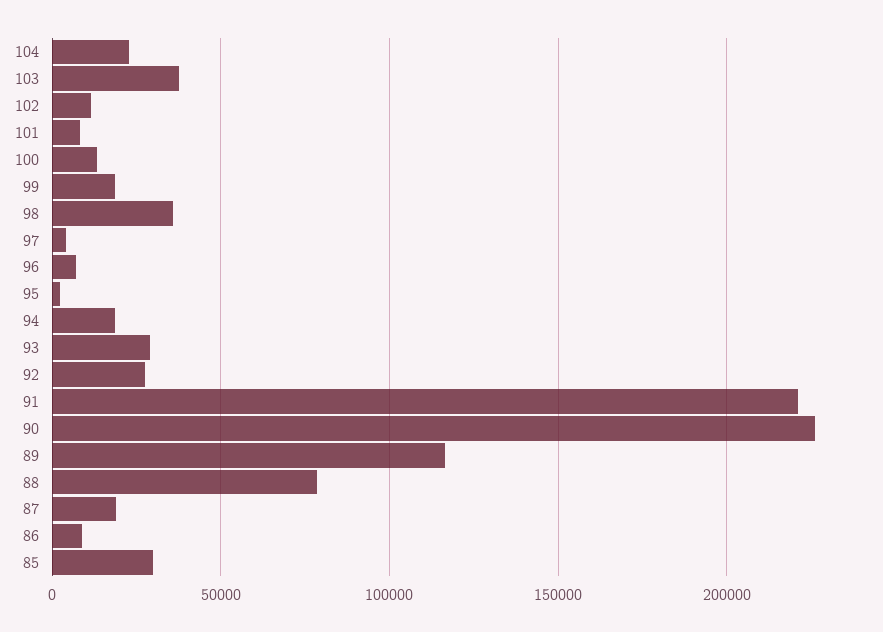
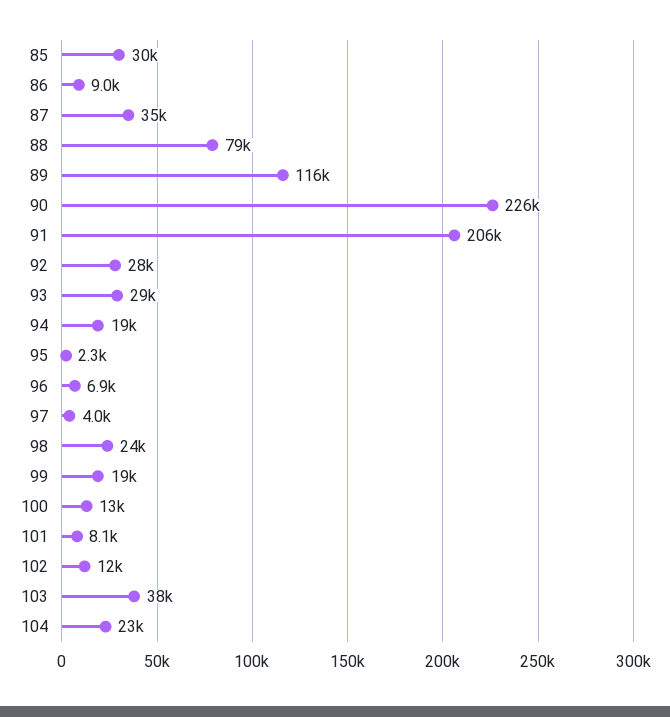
  {
    "104": 23000,
    "103": 38000,
    "102": 12000,
    "101": 8100,
    "100": 13000,
    "99": 19000,
-   "98": 35000,
+   "98": 24000,
    "97": 4000,
    "96": 6900,
    "95": 2300,
    "94": 19000,
    "93": 29000,
    "92": 28000,
-   "91": 220000,
+   "91": 206000,
    "90": 226000,
    "89": 116000,
    "88": 79000,
-   "87": 20000,
+   "87": 35000,
    "86": 9000,
    "85": 30000
  }

